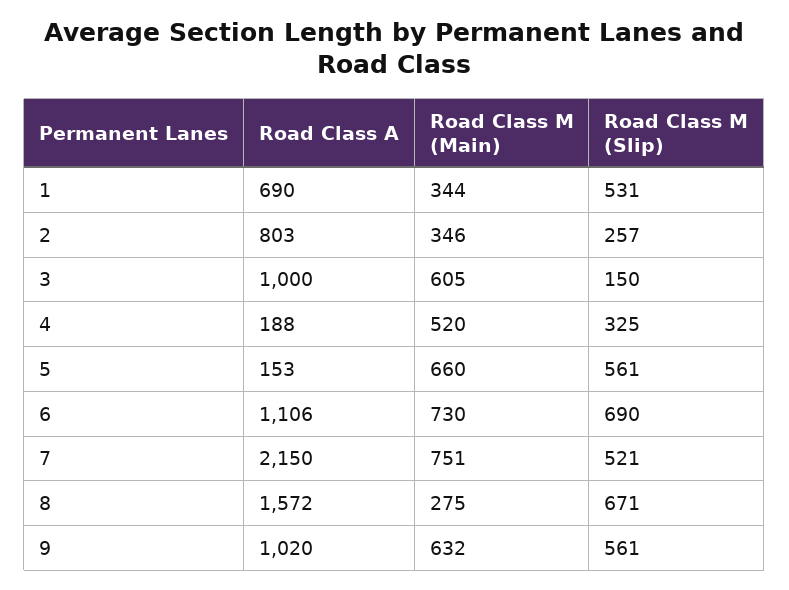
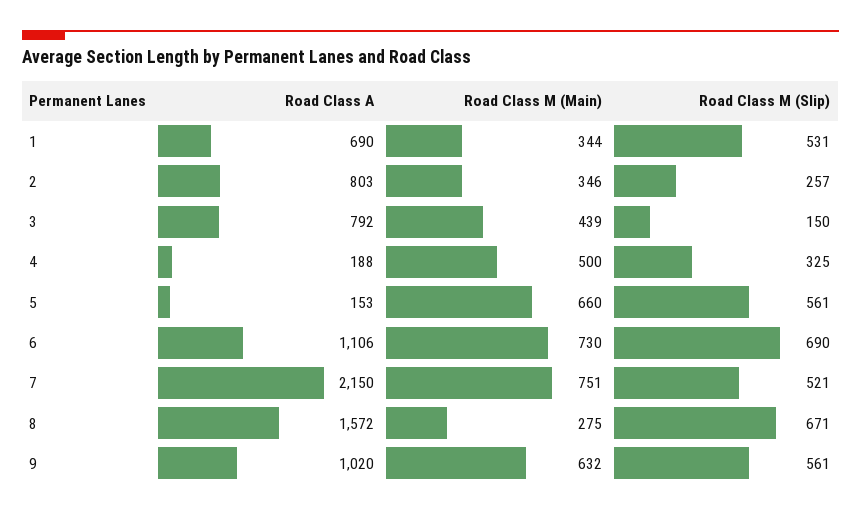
  {
    "Road Class A": {
      "1": 690,
      "2": 803,
-     "3": 1000,
+     "3": 792,
      "4": 188,
      "5": 153,
      "6": 1106,
      "7": 2150,
      "8": 1572,
      "9": 1020
    },
    "Road Class M (Main)": {
      "1": 344,
      "2": 346,
-     "3": 605,
+     "3": 439,
-     "4": 520,
+     "4": 500,
      "5": 660,
      "6": 730,
      "7": 751,
      "8": 275,
      "9": 632
    },
    "Road Class M (Slip)": {
      "1": 531,
      "2": 257,
      "3": 150,
      "4": 325,
      "5": 561,
      "6": 690,
      "7": 521,
      "8": 671,
      "9": 561
    }
  }

